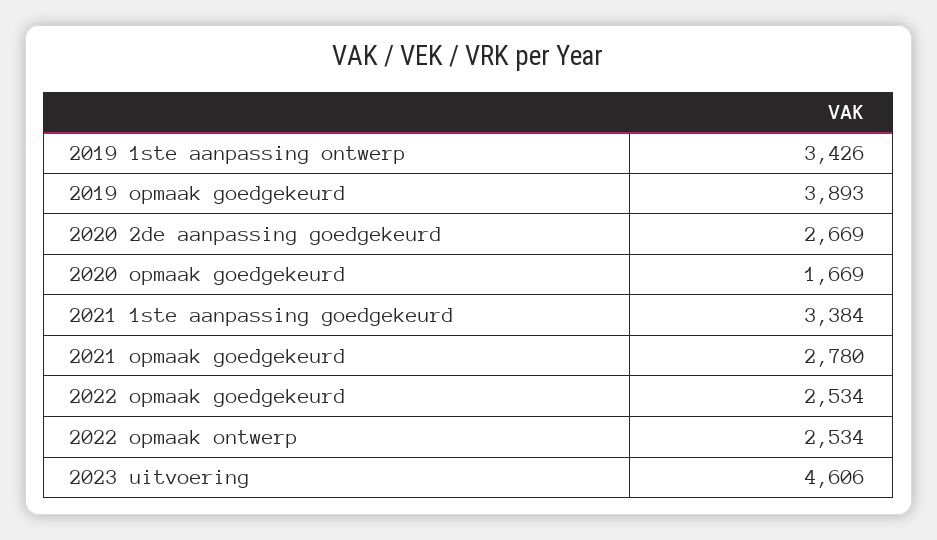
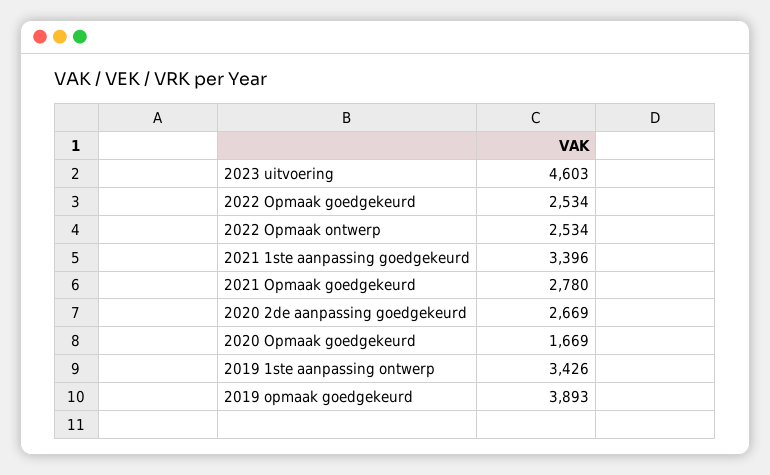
  {
    "2019 1ste aanpassing ontwerp": 3426,
    "2019 opmaak goedgekeurd": 3893,
    "2020 2de aanpassing goedgekeurd": 2669,
    "2020 opmaak goedgekeurd": 1669,
-   "2021 1ste aanpassing goedgekeurd": 3384,
+   "2021 1ste aanpassing goedgekeurd": 3396,
    "2021 opmaak goedgekeurd": 2780,
    "2022 opmaak goedgekeurd": 2534,
    "2022 opmaak ontwerp": 2534,
-   "2023 uitvoering": 4606
+   "2023 uitvoering": 4603
  }

